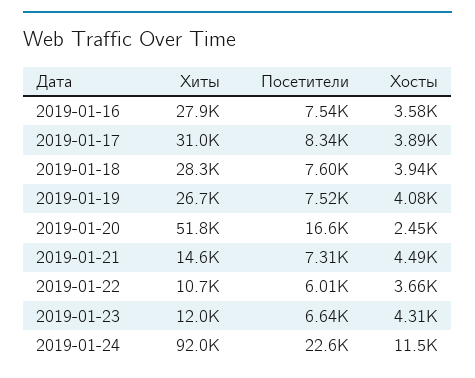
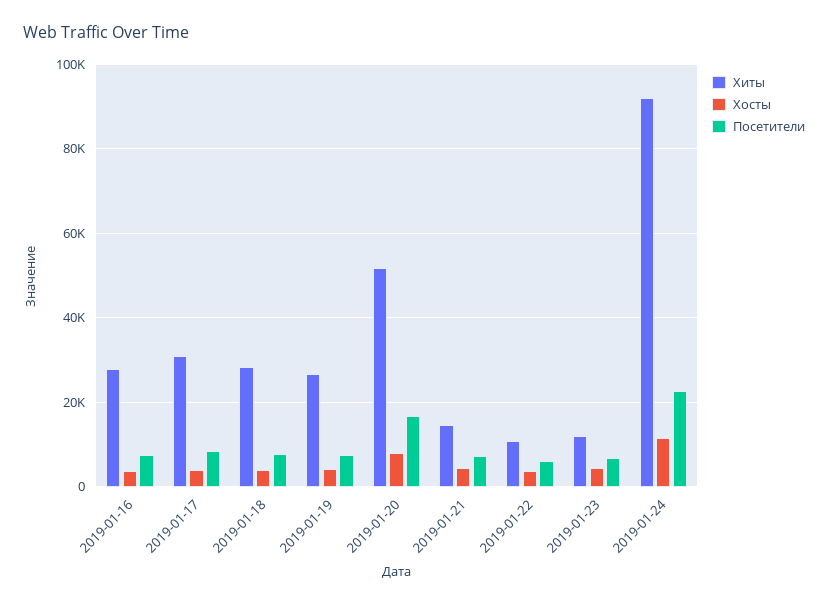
  {
    "Хиты": {
      "2019-01-16": 27900,
      "2019-01-17": 31000,
      "2019-01-18": 28300,
      "2019-01-19": 26700,
      "2019-01-20": 51800,
      "2019-01-21": 14600,
      "2019-01-22": 10700,
      "2019-01-23": 12000,
      "2019-01-24": 92000
    },
    "Посетители": {
      "2019-01-16": 7540,
      "2019-01-17": 8340,
      "2019-01-18": 7600,
      "2019-01-19": 7520,
      "2019-01-20": 16600,
      "2019-01-21": 7310,
      "2019-01-22": 6010,
      "2019-01-23": 6640,
      "2019-01-24": 22600
    },
    "Хосты": {
      "2019-01-16": 3580,
      "2019-01-17": 3890,
      "2019-01-18": 3940,
      "2019-01-19": 4080,
-     "2019-01-20": 2450,
+     "2019-01-20": 8000,
      "2019-01-21": 4490,
      "2019-01-22": 3660,
      "2019-01-23": 4310,
      "2019-01-24": 11500
    }
  }

